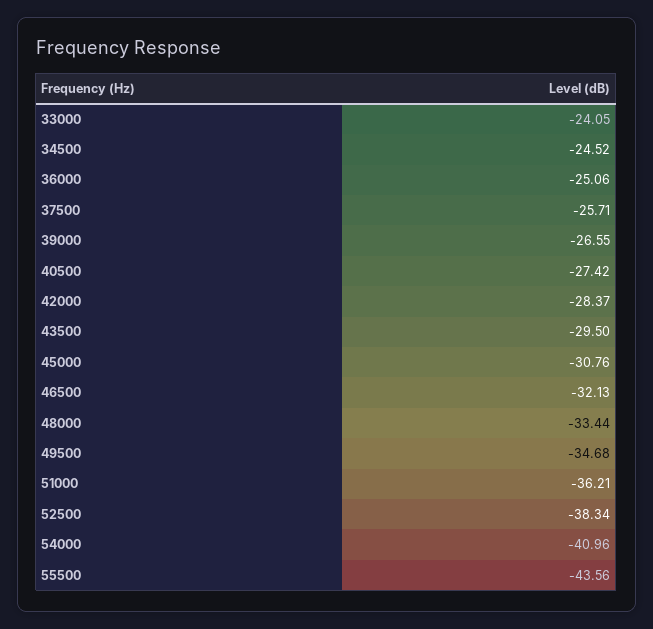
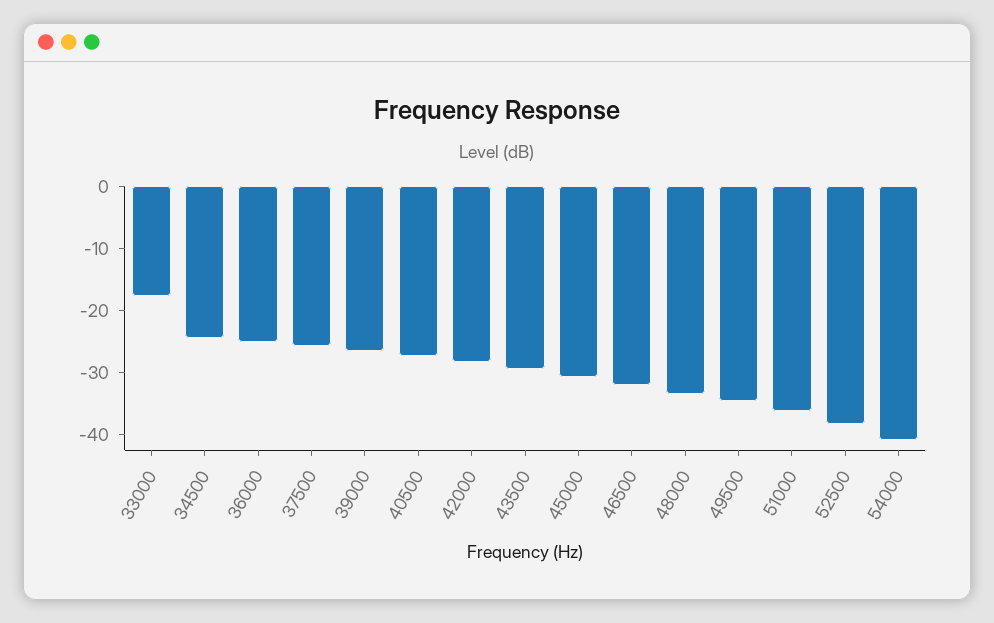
  {
-   "33000": -24.05,
+   "33000": -18,
    "34500": -24.52,
    "36000": -25.06,
    "37500": -25.71,
    "39000": -26.55,
    "40500": -27.42,
    "42000": -28.37,
    "43500": -29.5,
    "45000": -30.76,
    "46500": -32.13,
    "48000": -33.44,
    "49500": -34.68,
    "51000": -36.21,
    "52500": -38.34,
-   "54000": -40.96,
+   "54000": -40.96
-   "55500": -43.56
  }

